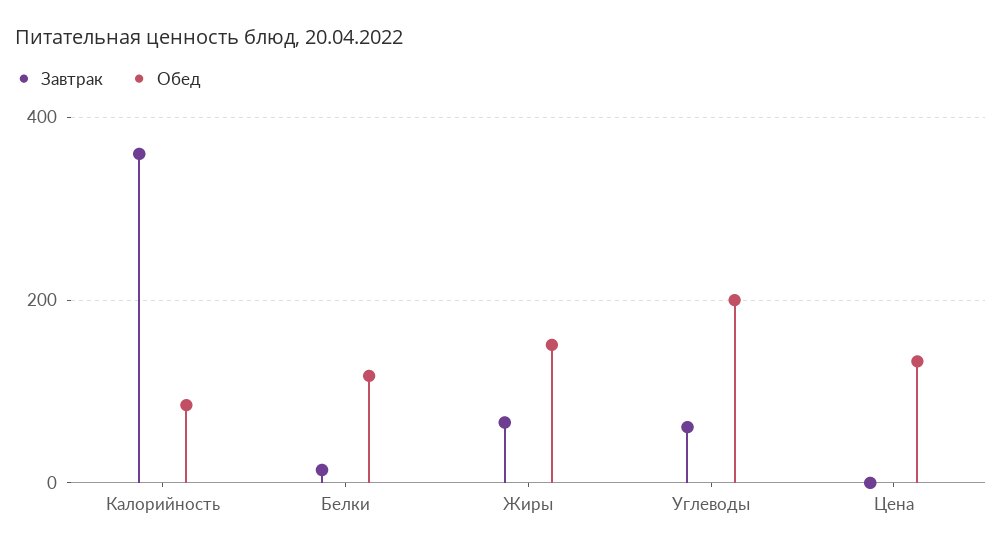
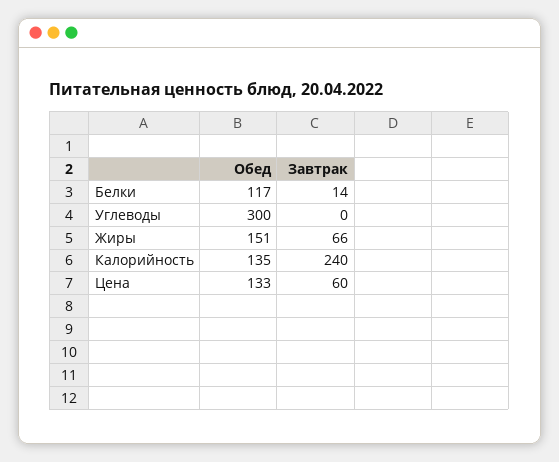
  {
    "Завтрак": {
-     "Калорийность": 360,
+     "Калорийность": 240,
      "Белки": 14,
      "Жиры": 66,
-     "Углеводы": 60,
+     "Углеводы": 0,
-     "Цена": 0
+     "Цена": 60
    },
    "Обед": {
-     "Калорийность": 80,
+     "Калорийность": 135,
      "Белки": 117,
      "Жиры": 151,
-     "Углеводы": 200,
+     "Углеводы": 300,
      "Цена": 133
    }
  }

